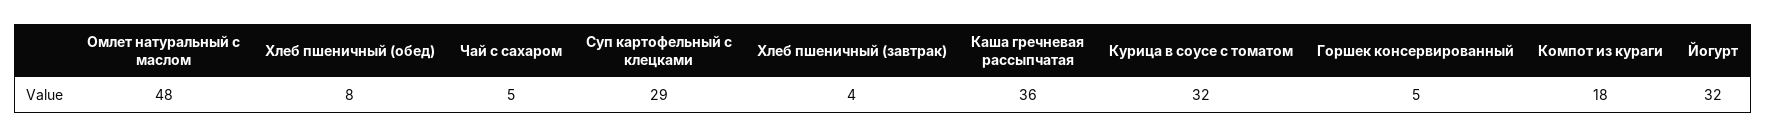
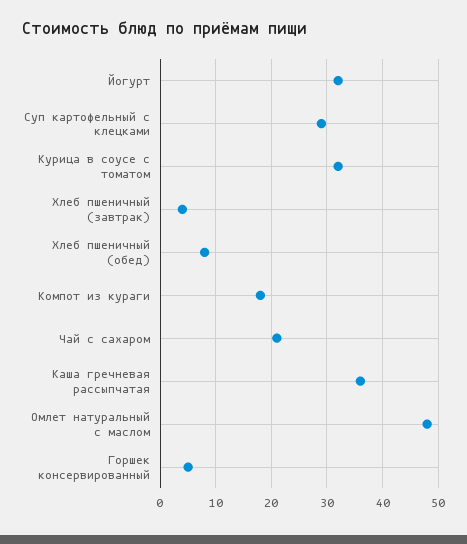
  {
    "Омлет натуральный с маслом": 48,
    "Хлеб пшеничный (обед)": 8,
-   "Чай с сахаром": 5,
+   "Чай с сахаром": 20,
    "Суп картофельный с клецками": 29,
    "Хлеб пшеничный (завтрак)": 4,
    "Каша гречневая рассыпчатая": 36,
    "Курица в соусе с томатом": 32,
    "Горшек консервированный": 5,
    "Компот из кураги": 18,
    "Йогурт": 32
  }

